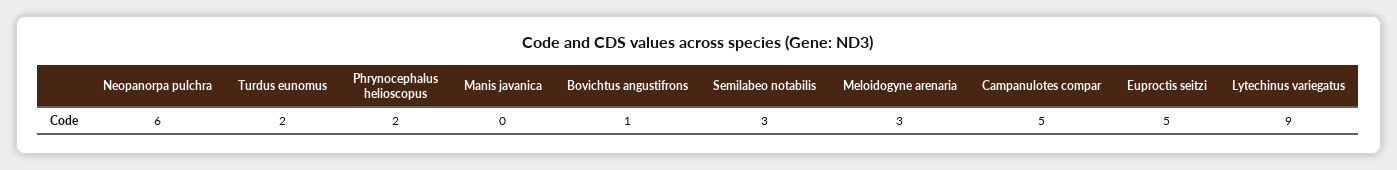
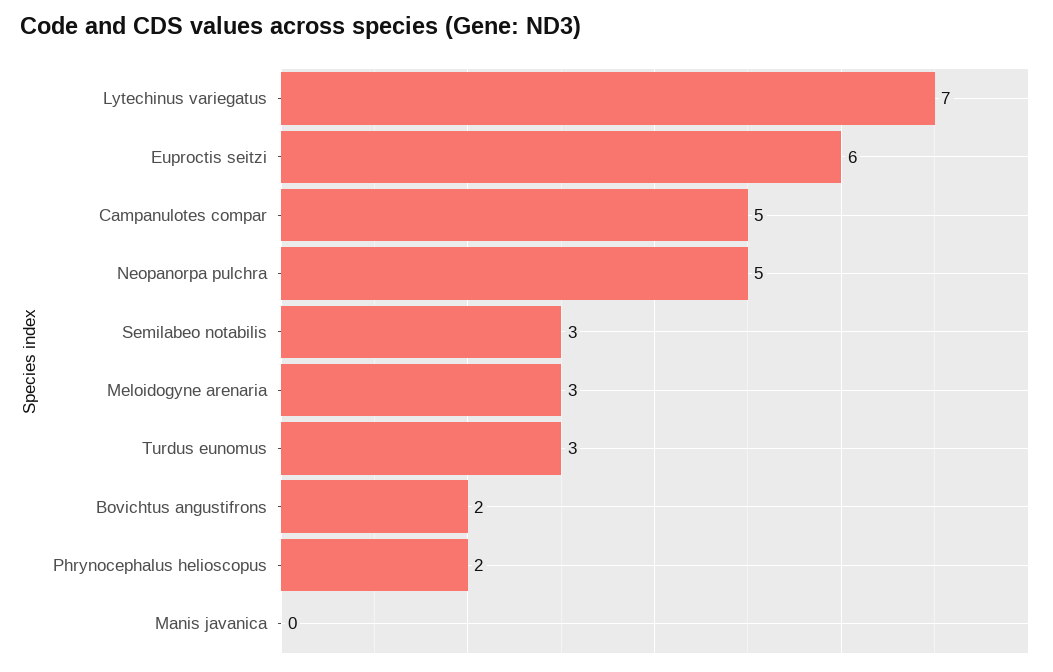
  {
-   "Neopanorpa pulchra": 6,
+   "Neopanorpa pulchra": 5,
-   "Turdus eunomus": 2,
+   "Turdus eunomus": 3,
    "Phrynocephalus helioscopus": 2,
    "Manis javanica": 0,
-   "Bovichtus angustifrons": 1,
+   "Bovichtus angustifrons": 2,
    "Semilabeo notabilis": 3,
    "Meloidogyne arenaria": 3,
    "Campanulotes compar": 5,
-   "Euproctis seitzi": 5,
+   "Euproctis seitzi": 6,
-   "Lytechinus variegatus": 9
+   "Lytechinus variegatus": 7
  }

